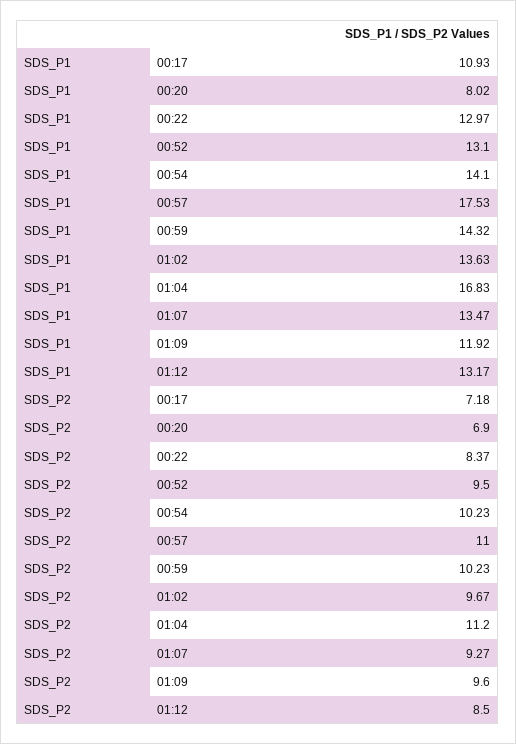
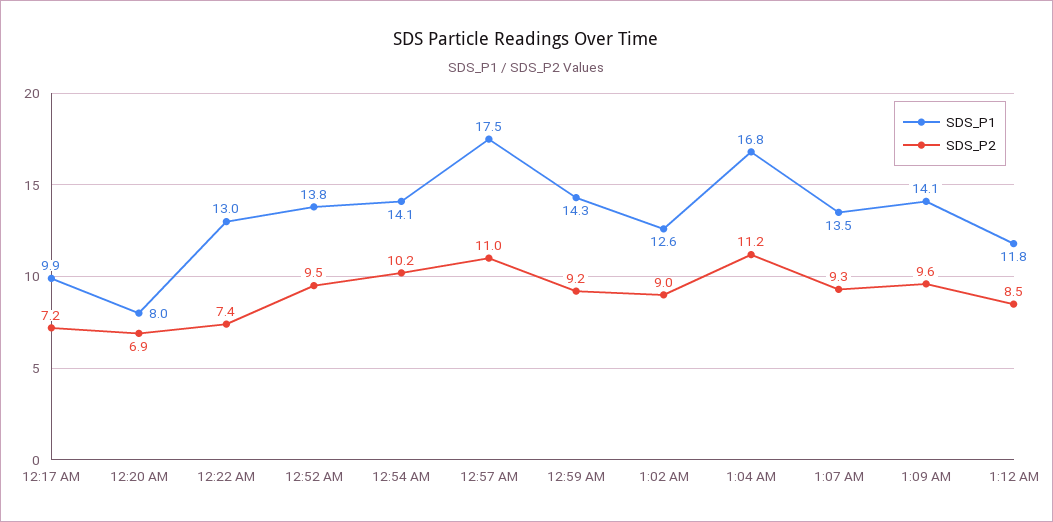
  {
    "SDS_P1": {
-     "00:17": 10.93,
+     "00:17": 9.9,
      "00:20": 8.02,
      "00:22": 12.97,
-     "00:52": 13.1,
+     "00:52": 13.8,
      "00:54": 14.1,
      "00:57": 17.53,
      "00:59": 14.32,
-     "01:02": 13.63,
+     "01:02": 12.6,
      "01:04": 16.83,
      "01:07": 13.47,
-     "01:09": 11.92,
+     "01:09": 14.1,
-     "01:12": 13.17
+     "01:12": 11.8
    },
    "SDS_P2": {
      "00:17": 7.18,
      "00:20": 6.9,
-     "00:22": 8.37,
+     "00:22": 7.4,
      "00:52": 9.5,
      "00:54": 10.23,
      "00:57": 11,
-     "00:59": 10.23,
+     "00:59": 9.2,
-     "01:02": 9.67,
+     "01:02": 9,
      "01:04": 11.2,
      "01:07": 9.27,
      "01:09": 9.6,
      "01:12": 8.5
    }
  }

